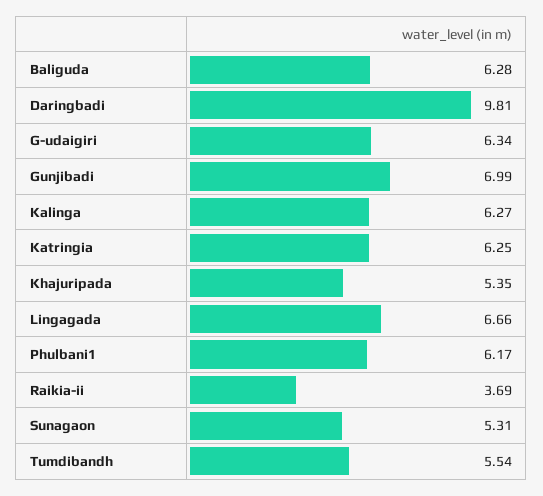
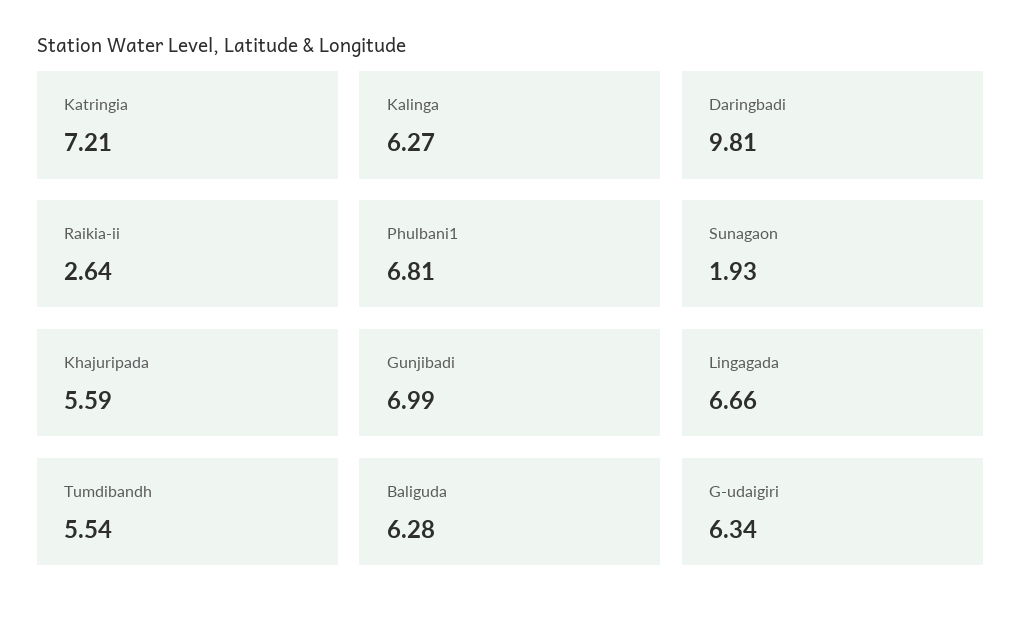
  {
    "Baliguda": 6.28,
    "Daringbadi": 9.81,
    "G-udaigiri": 6.34,
    "Gunjibadi": 6.99,
    "Kalinga": 6.27,
-   "Katringia": 6.25,
+   "Katringia": 7.21,
-   "Khajuripada": 5.35,
+   "Khajuripada": 5.59,
    "Lingagada": 6.66,
-   "Phulbani1": 6.17,
+   "Phulbani1": 6.81,
-   "Raikia-ii": 3.69,
+   "Raikia-ii": 2.64,
-   "Sunagaon": 5.31,
+   "Sunagaon": 1.93,
    "Tumdibandh": 5.54
  }

